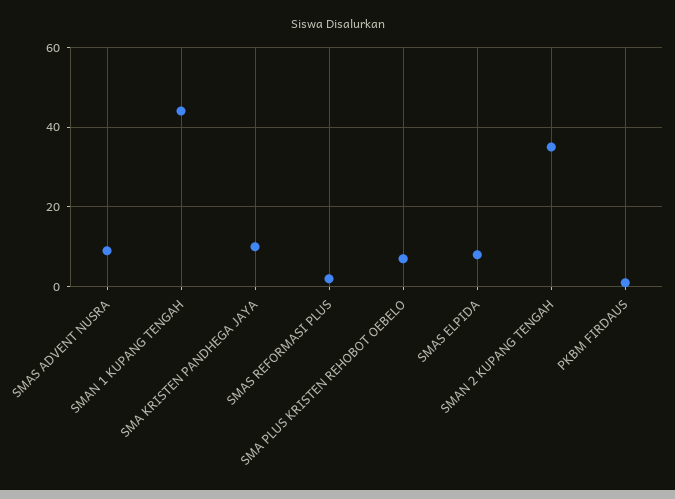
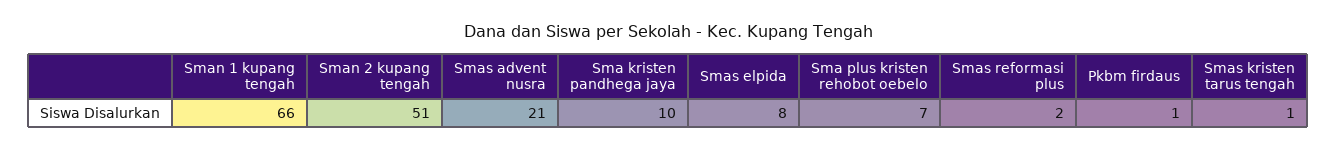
  {
-   "SMAS ADVENT NUSRA": 10,
+   "SMAS ADVENT NUSRA": 21,
-   "SMAN 1 KUPANG TENGAH": 45,
+   "SMAN 1 KUPANG TENGAH": 66,
    "SMA KRISTEN PANDHEGA JAYA": 10,
    "SMAS REFORMASI PLUS": 2,
    "SMA PLUS KRISTEN REHOBOT OEBELO": 7,
    "SMAS ELPIDA": 8,
-   "SMAN 2 KUPANG TENGAH": 35,
+   "SMAN 2 KUPANG TENGAH": 51,
-   "PKBM FIRDAUS": 1
+   "PKBM FIRDAUS": 1,
+   "Smas kristen tarus tengah": 1
  }

